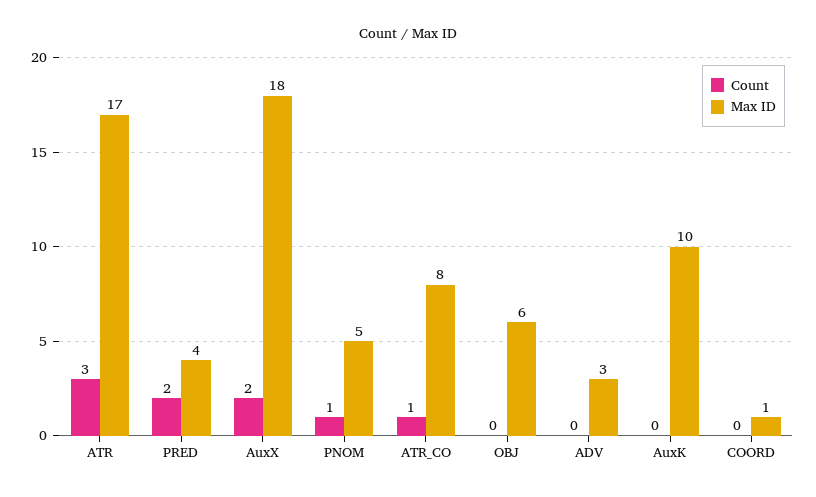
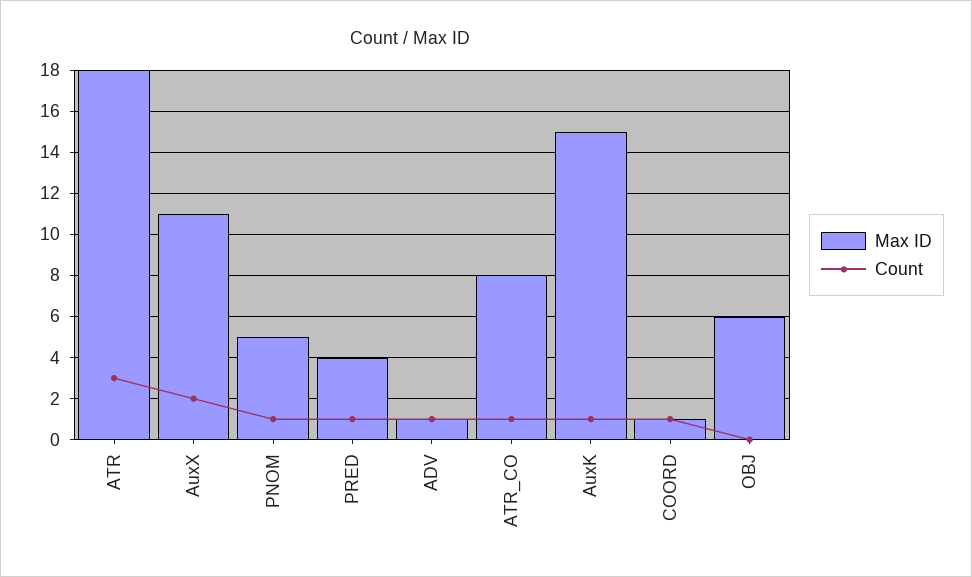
  {
    "Count": {
      "ATR": 3,
-     "PRED": 2,
+     "PRED": 1,
      "AuxX": 2,
      "PNOM": 1,
      "ATR_CO": 1,
      "OBJ": 0,
-     "ADV": 0,
+     "ADV": 1,
-     "AuxK": 0,
+     "AuxK": 1,
-     "COORD": 0
+     "COORD": 1
    },
    "Max ID": {
-     "ATR": 17,
+     "ATR": 18,
      "PRED": 4,
-     "AuxX": 18,
+     "AuxX": 11,
      "PNOM": 5,
      "ATR_CO": 8,
      "OBJ": 6,
-     "ADV": 3,
+     "ADV": 1,
-     "AuxK": 10,
+     "AuxK": 15,
      "COORD": 1
    }
  }

